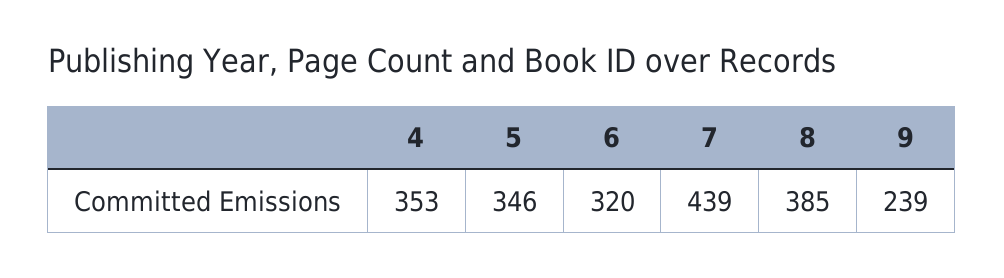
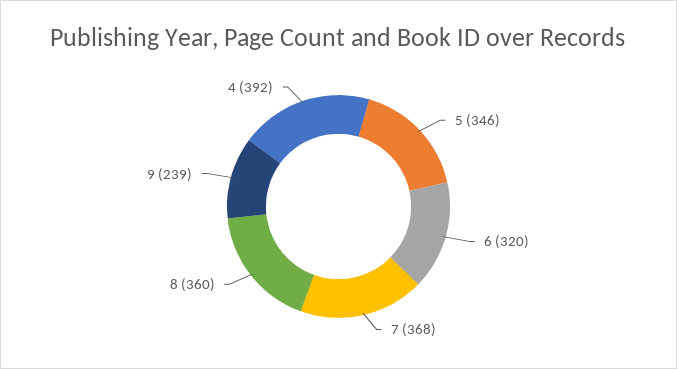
  {
-   "4": 353,
+   "4": 392,
    "5": 346,
    "6": 320,
-   "7": 439,
+   "7": 368,
-   "8": 385,
+   "8": 360,
    "9": 239
  }

